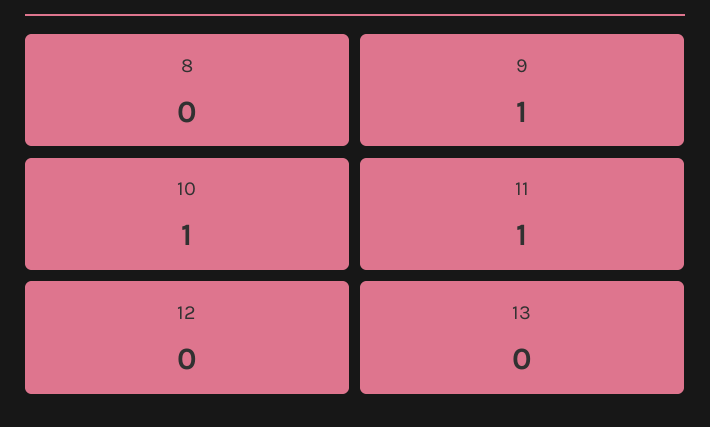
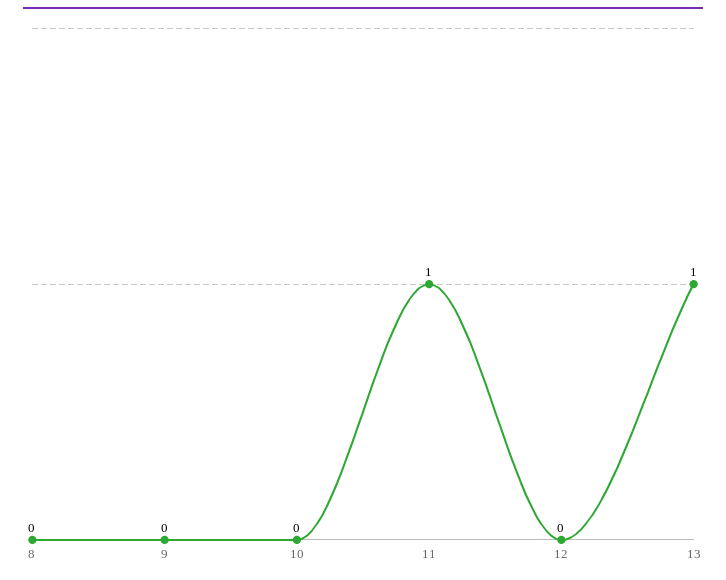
  {
    "8": 0,
-   "9": 1,
+   "9": 0,
-   "10": 1,
+   "10": 0,
    "11": 1,
    "12": 0,
-   "13": 0
+   "13": 1
  }

